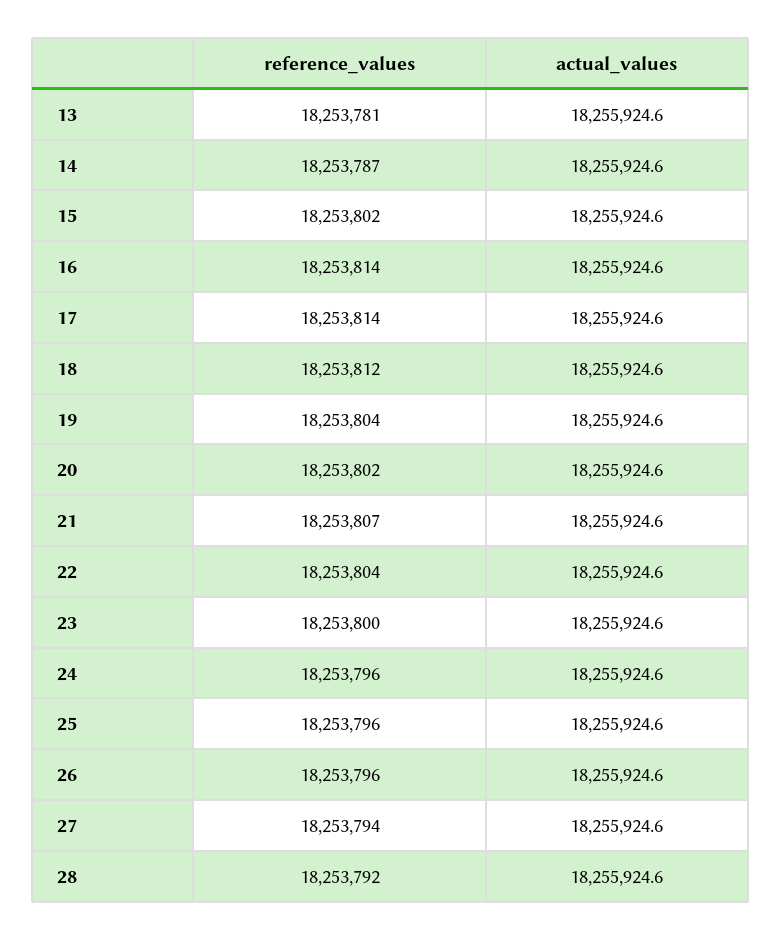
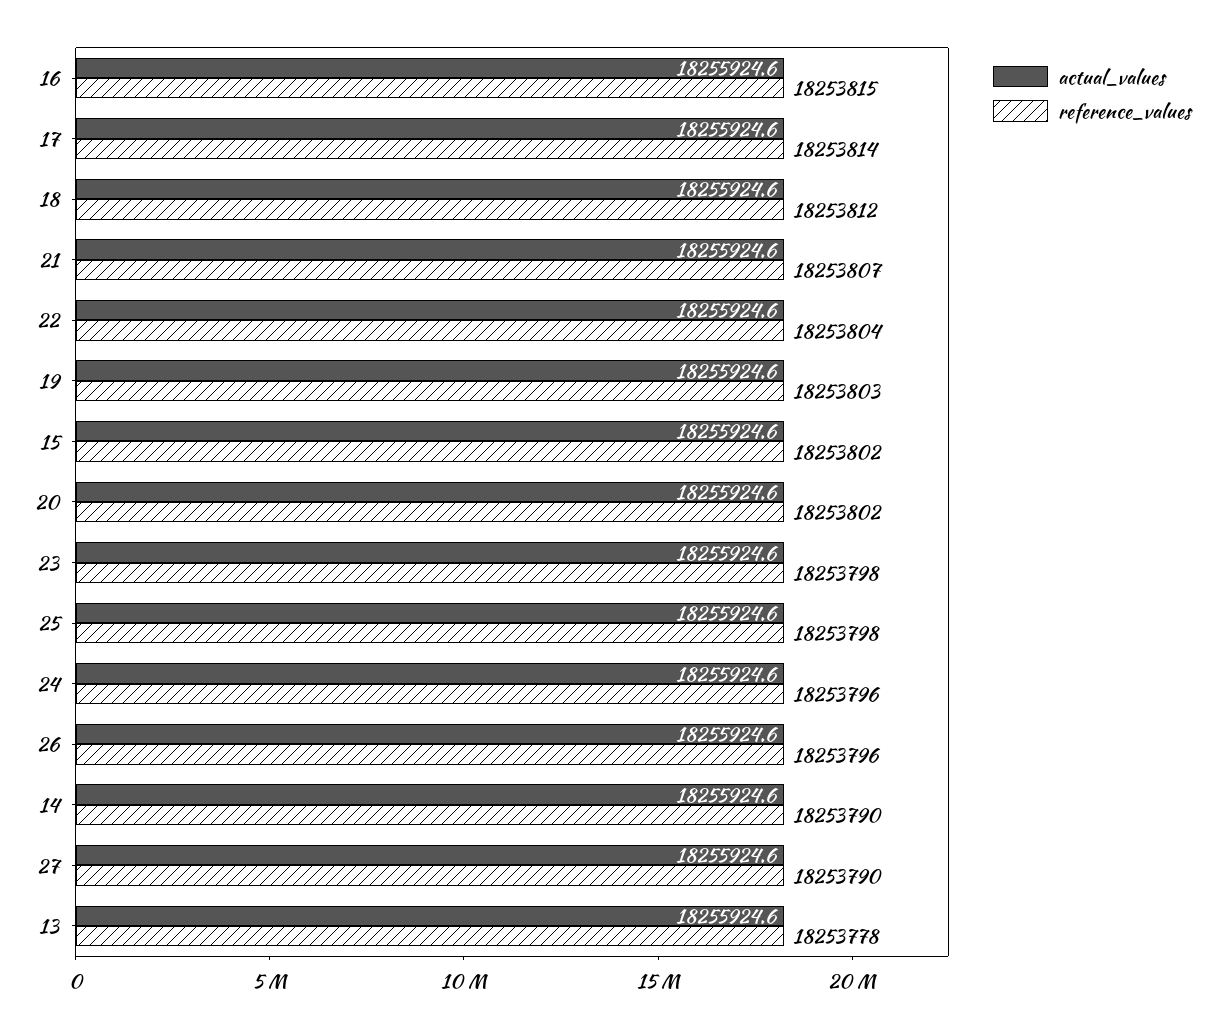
  {
    "reference_values": {
-     "13": 18253781,
+     "13": 18253778,
-     "14": 18253787,
+     "14": 18253790,
      "15": 18253802,
-     "16": 18253814,
+     "16": 18253815,
      "17": 18253814,
      "18": 18253812,
-     "19": 18253804,
+     "19": 18253803,
      "20": 18253802,
      "21": 18253807,
      "22": 18253804,
-     "23": 18253800,
+     "23": 18253798,
      "24": 18253796,
-     "25": 18253796,
+     "25": 18253798,
      "26": 18253796,
-     "27": 18253794,
+     "27": 18253790
-     "28": 18253792
    },
    "actual_values": {
      "13": 18255924.6,
      "14": 18255924.6,
      "15": 18255924.6,
      "16": 18255924.6,
      "17": 18255924.6,
      "18": 18255924.6,
      "19": 18255924.6,
      "20": 18255924.6,
      "21": 18255924.6,
      "22": 18255924.6,
      "23": 18255924.6,
      "24": 18255924.6,
      "25": 18255924.6,
      "26": 18255924.6,
-     "27": 18255924.6,
+     "27": 18255924.6
-     "28": 18255924.6
    }
  }

